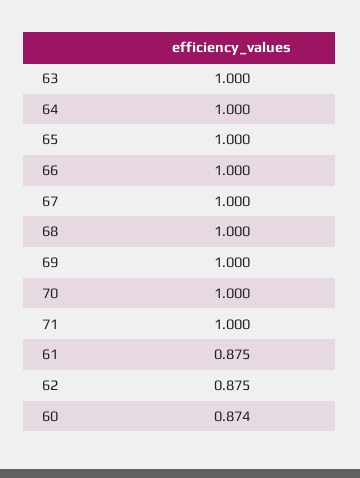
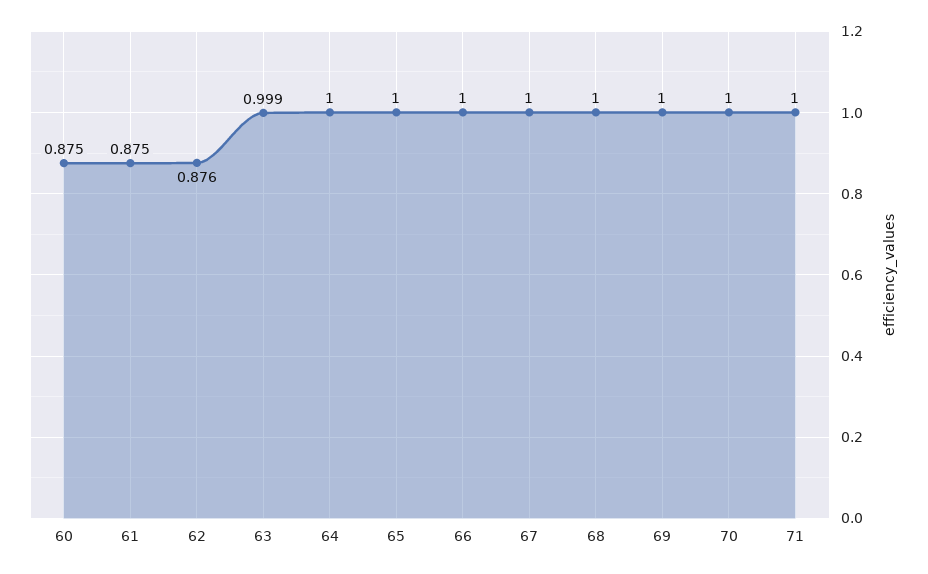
  {
-   "63": 1,
+   "63": 0.999,
    "64": 1,
    "65": 1,
    "66": 1,
    "67": 1,
    "68": 1,
    "69": 1,
    "70": 1,
    "71": 1,
    "61": 0.875,
-   "62": 0.875,
+   "62": 0.876,
-   "60": 0.874
+   "60": 0.875
  }

